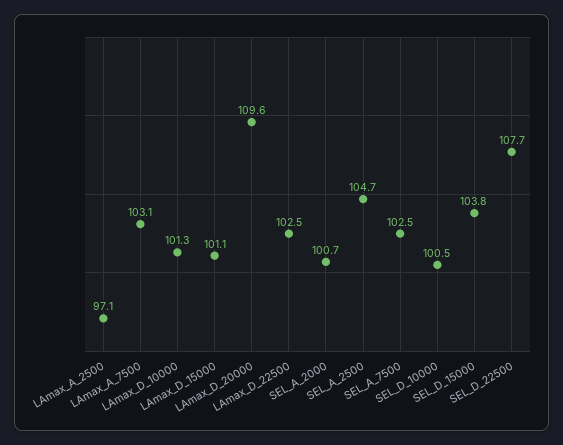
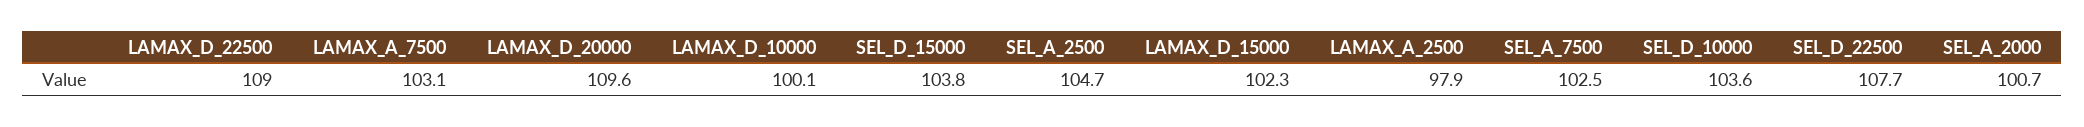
  {
-   "LAmax_A_2500": 97.1,
+   "LAmax_A_2500": 97.9,
    "LAmax_A_7500": 103.1,
-   "LAmax_D_10000": 101.3,
+   "LAmax_D_10000": 100.1,
-   "LAmax_D_15000": 101.1,
+   "LAmax_D_15000": 102.3,
    "LAmax_D_20000": 109.6,
-   "LAmax_D_22500": 102.5,
+   "LAmax_D_22500": 109,
    "SEL_A_2000": 100.7,
    "SEL_A_2500": 104.7,
    "SEL_A_7500": 102.5,
-   "SEL_D_10000": 100.5,
+   "SEL_D_10000": 103.6,
    "SEL_D_15000": 103.8,
    "SEL_D_22500": 107.7
  }

